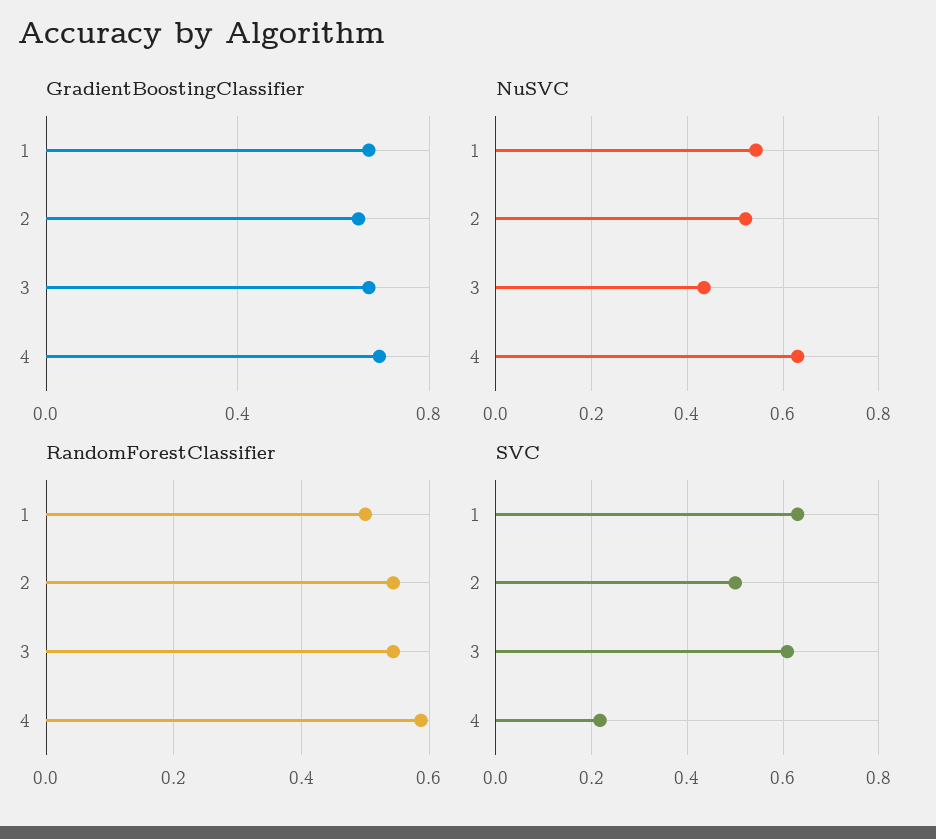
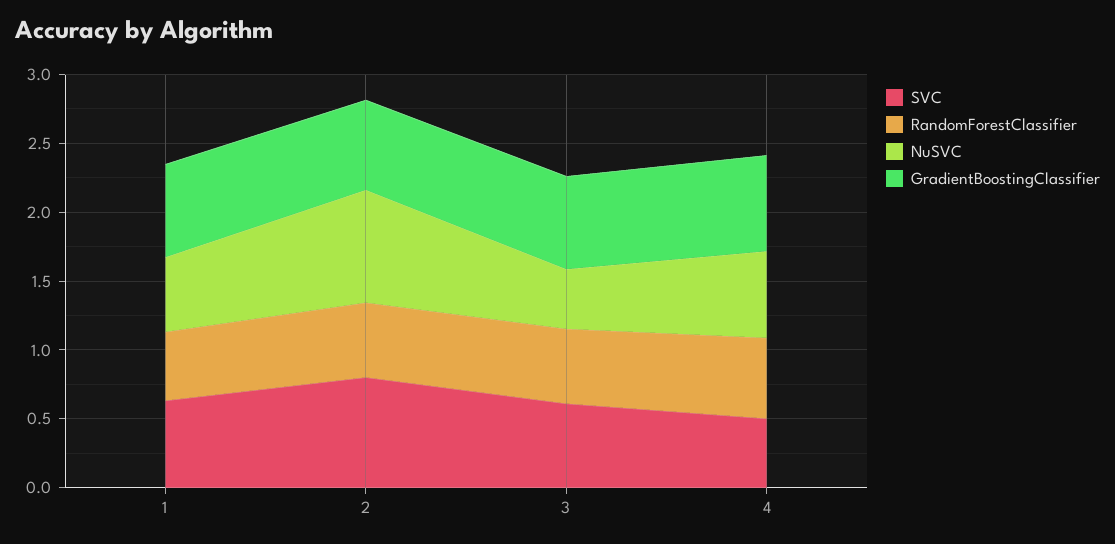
  {
    "GradientBoostingClassifier": {
      "1": 0.65,
      "2": 0.65,
      "3": 0.65,
      "4": 0.7
    },
    "NuSVC": {
      "1": 0.54,
-     "2": 0.52,
+     "2": 0.8,
      "3": 0.44,
      "4": 0.64
    },
    "RandomForestClassifier": {
      "1": 0.5,
      "2": 0.54,
      "3": 0.54,
      "4": 0.58
    },
    "SVC": {
      "1": 0.64,
-     "2": 0.5,
+     "2": 0.8,
      "3": 0.6,
-     "4": 0.22
+     "4": 0.5
    }
  }

